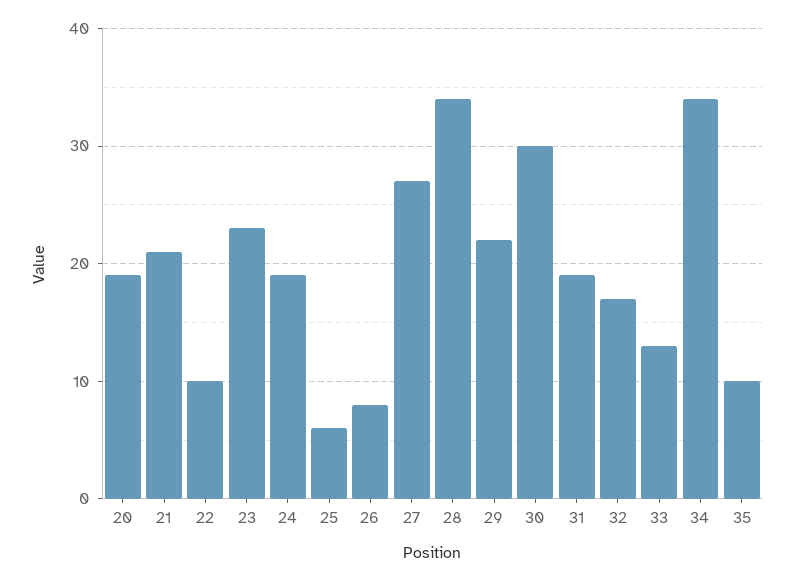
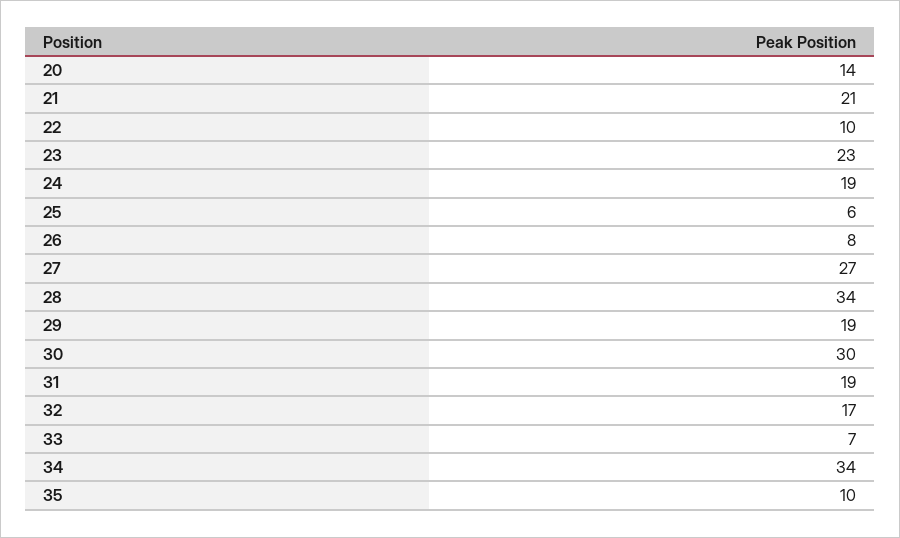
  {
-   "20": 19,
+   "20": 14,
    "21": 21,
    "22": 10,
    "23": 23,
    "24": 19,
    "25": 6,
    "26": 8,
    "27": 27,
    "28": 34,
-   "29": 22,
+   "29": 19,
    "30": 30,
    "31": 19,
    "32": 17,
-   "33": 13,
+   "33": 7,
    "34": 34,
    "35": 10
  }

